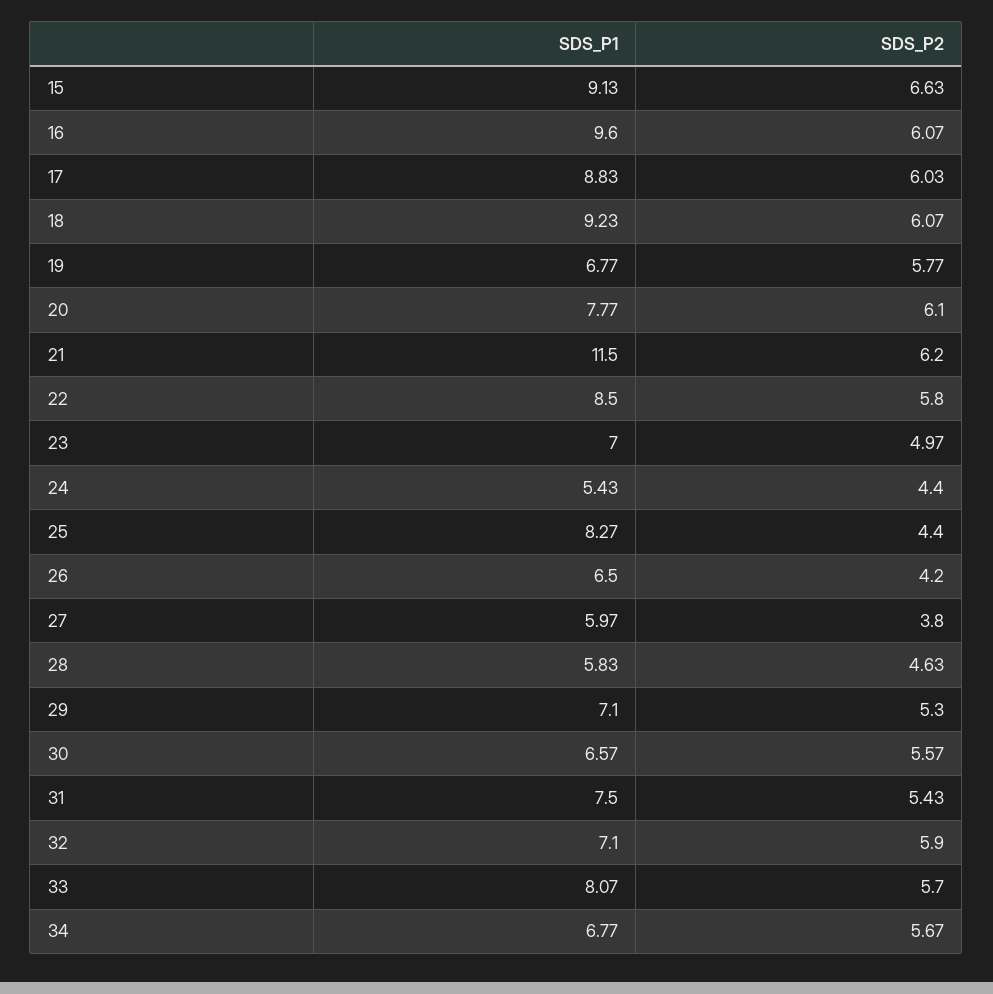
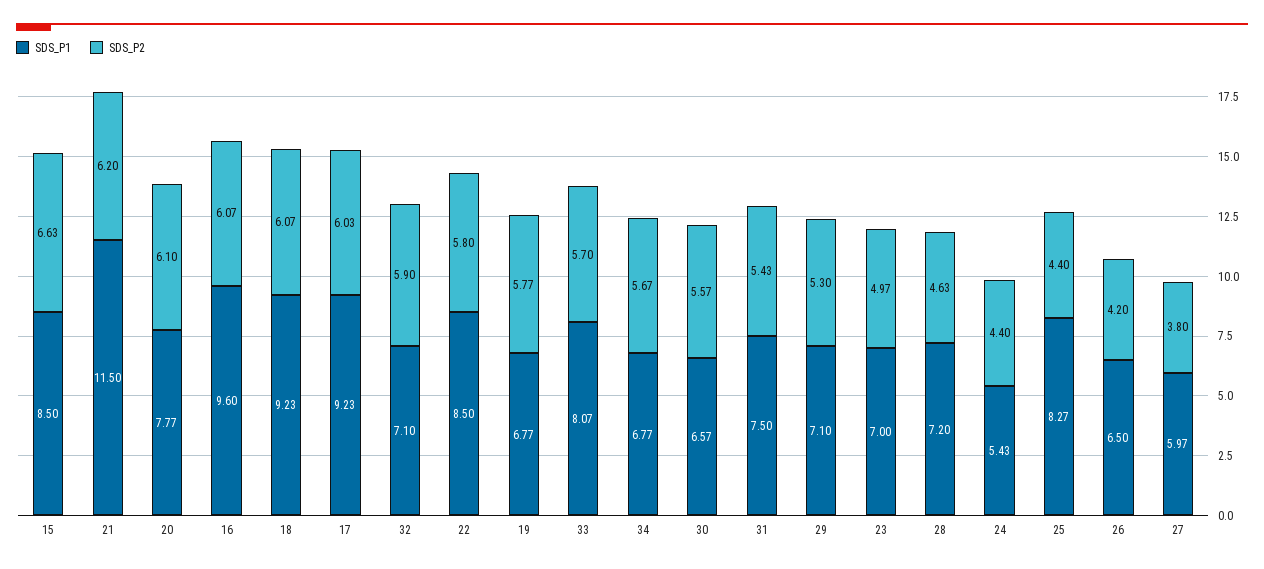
  {
    "SDS_P1": {
-     "15": 9.13,
+     "15": 8.5,
      "16": 9.6,
-     "17": 8.83,
+     "17": 9.23,
      "18": 9.23,
      "19": 6.77,
      "20": 7.77,
      "21": 11.5,
      "22": 8.5,
      "23": 7,
      "24": 5.43,
      "25": 8.27,
      "26": 6.5,
      "27": 5.97,
-     "28": 5.83,
+     "28": 7.2,
      "29": 7.1,
      "30": 6.57,
      "31": 7.5,
      "32": 7.1,
      "33": 8.07,
      "34": 6.77
    },
    "SDS_P2": {
      "15": 6.63,
      "16": 6.07,
      "17": 6.03,
      "18": 6.07,
      "19": 5.77,
      "20": 6.1,
      "21": 6.2,
      "22": 5.8,
      "23": 4.97,
      "24": 4.4,
      "25": 4.4,
      "26": 4.2,
      "27": 3.8,
      "28": 4.63,
      "29": 5.3,
      "30": 5.57,
      "31": 5.43,
      "32": 5.9,
      "33": 5.7,
      "34": 5.67
    }
  }

